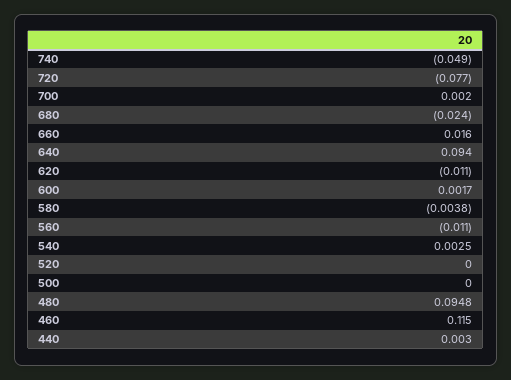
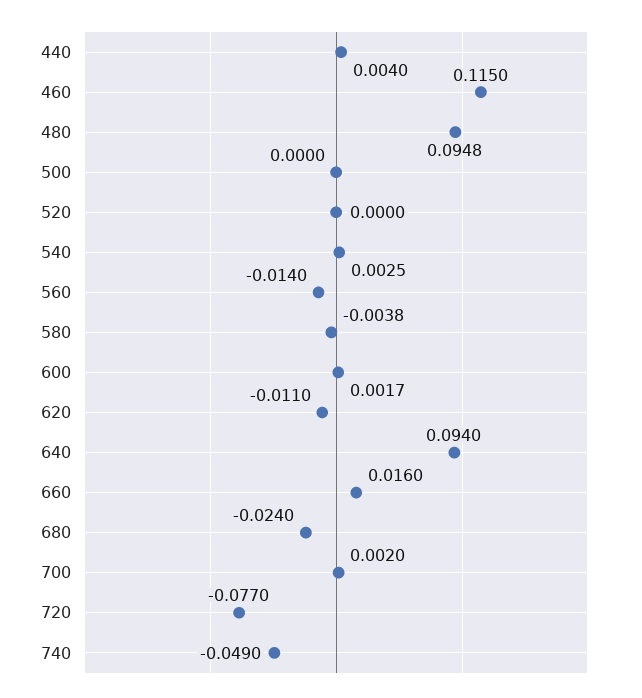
  {
    "740": -0.049,
    "720": -0.077,
    "700": 0.002,
    "680": -0.024,
    "660": 0.016,
    "640": 0.094,
    "620": -0.011,
    "600": 0.0017,
    "580": -0.0038,
-   "560": -0.011,
+   "560": -0.014,
    "540": 0.0025,
    "520": 0,
    "500": 0,
    "480": 0.0948,
    "460": 0.115,
-   "440": 0.003
+   "440": 0.004
  }

